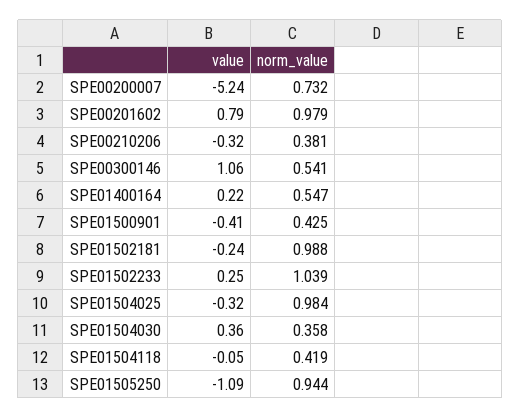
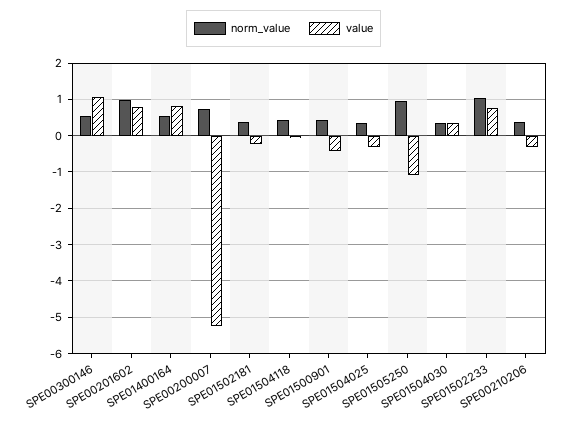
  {
    "value": {
      "SPE00200007": -5.24,
      "SPE00201602": 0.79,
      "SPE00210206": -0.32,
      "SPE00300146": 1.06,
-     "SPE01400164": 0.22,
+     "SPE01400164": 0.8,
      "SPE01500901": -0.41,
      "SPE01502181": -0.24,
-     "SPE01502233": 0.25,
+     "SPE01502233": 0.8,
      "SPE01504025": -0.32,
      "SPE01504030": 0.36,
      "SPE01504118": -0.05,
      "SPE01505250": -1.09
    },
    "norm_value": {
      "SPE00200007": 0.732,
      "SPE00201602": 0.979,
      "SPE00210206": 0.381,
      "SPE00300146": 0.541,
      "SPE01400164": 0.547,
      "SPE01500901": 0.425,
-     "SPE01502181": 0.988,
+     "SPE01502181": 0.4,
      "SPE01502233": 1.039,
-     "SPE01504025": 0.984,
+     "SPE01504025": 0.4,
      "SPE01504030": 0.358,
      "SPE01504118": 0.419,
      "SPE01505250": 0.944
    }
  }

